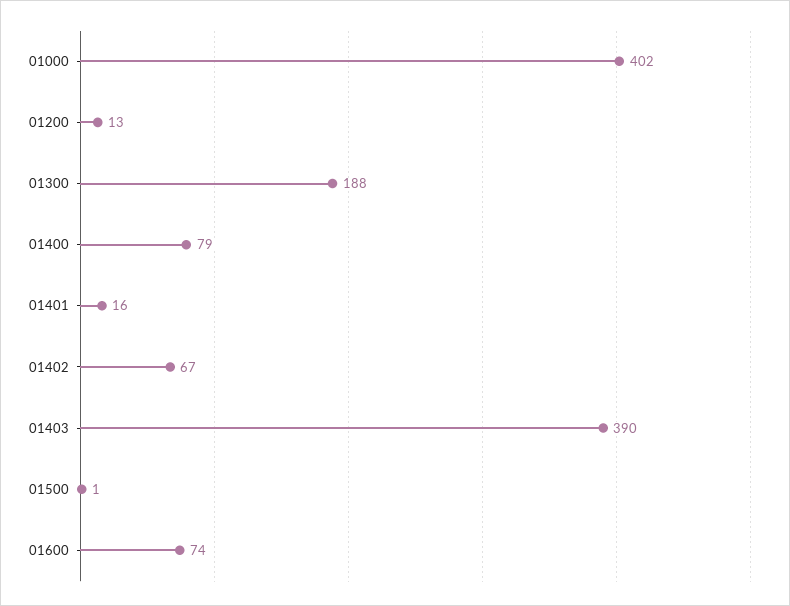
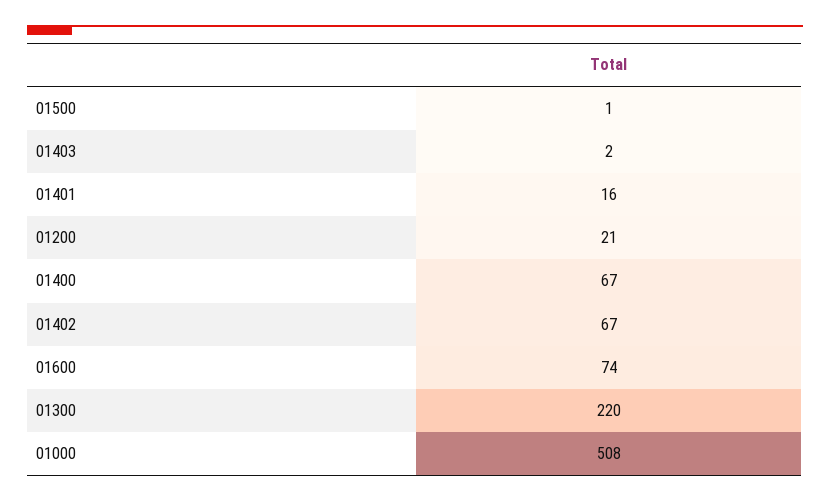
  {
-   "01000": 402,
+   "01000": 508,
-   "01200": 13,
+   "01200": 21,
-   "01300": 188,
+   "01300": 220,
-   "01400": 79,
+   "01400": 67,
    "01401": 16,
    "01402": 67,
-   "01403": 390,
+   "01403": 2,
    "01500": 1,
    "01600": 74
  }

